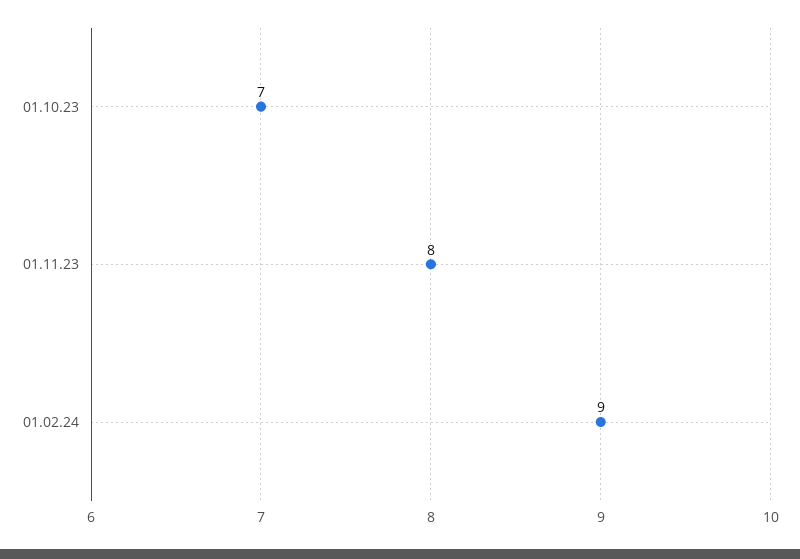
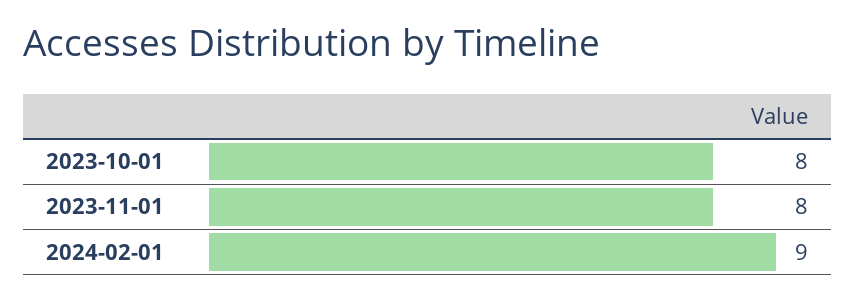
  {
-   "01.10.23": 7,
+   "01.10.23": 8,
    "01.11.23": 8,
    "01.02.24": 9
  }

